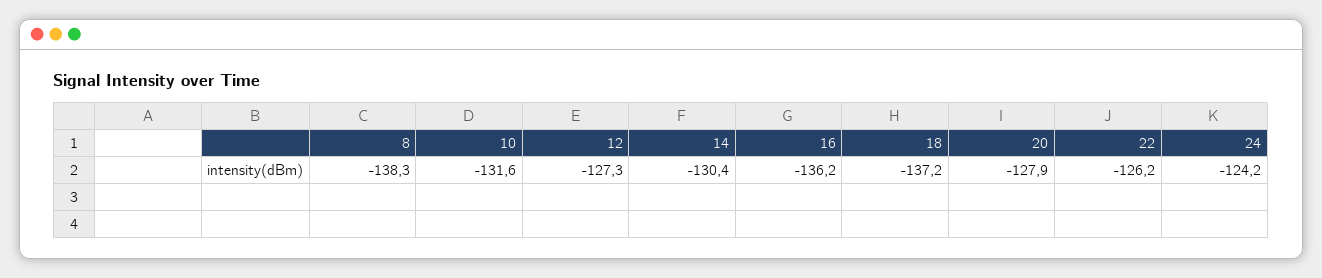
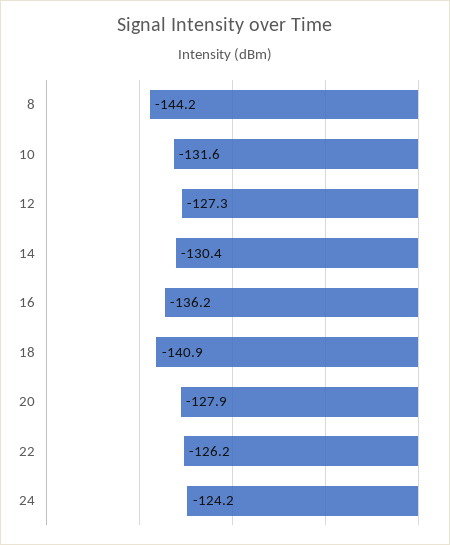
  {
-   "8": -138.3,
+   "8": -144.2,
    "10": -131.6,
    "12": -127.3,
    "14": -130.4,
    "16": -136.2,
-   "18": -137.2,
+   "18": -140.9,
    "20": -127.9,
    "22": -126.2,
    "24": -124.2
  }

